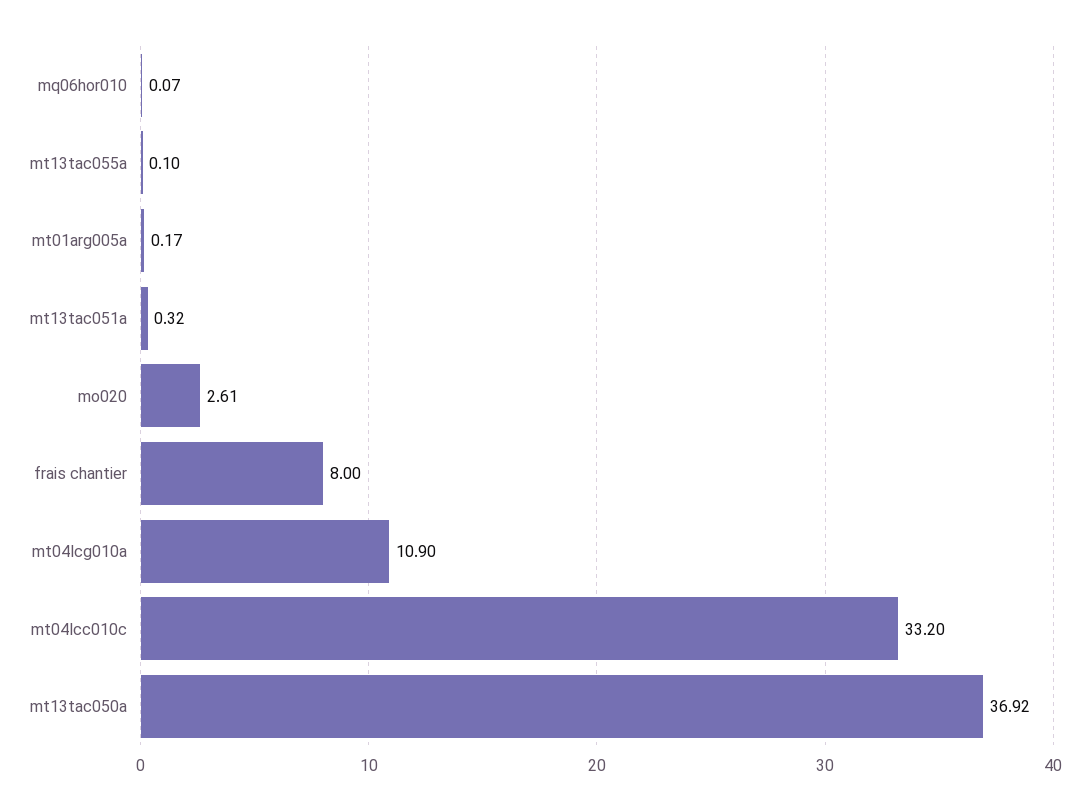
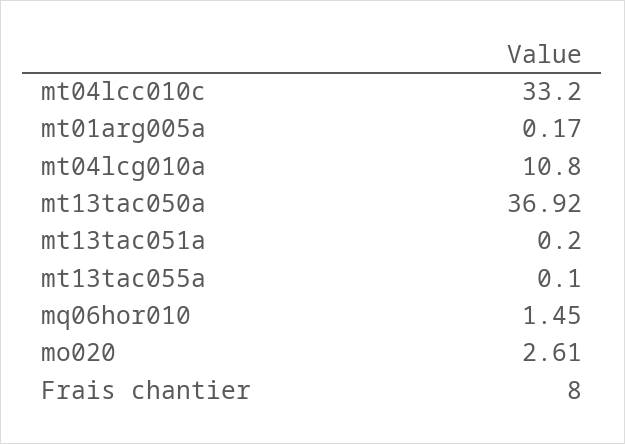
  {
-   "mq06hor010": 0.07,
+   "mq06hor010": 1.45,
    "mt13tac055a": 0.1,
    "mt01arg005a": 0.17,
-   "mt13tac051a": 0.32,
+   "mt13tac051a": 0.2,
    "mo020": 2.61,
    "frais chantier": 8,
-   "mt04lcg010a": 10.9,
+   "mt04lcg010a": 10.8,
    "mt04lcc010c": 33.2,
    "mt13tac050a": 36.92
  }

